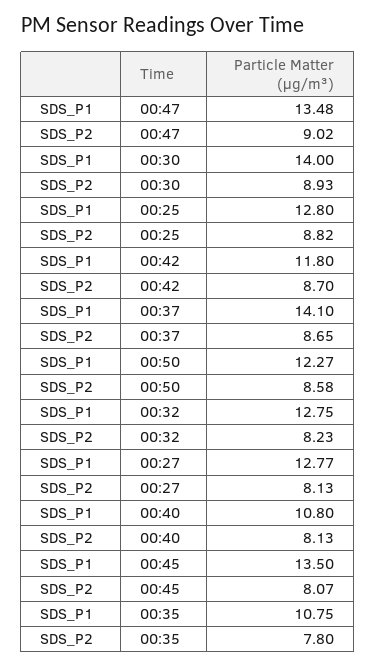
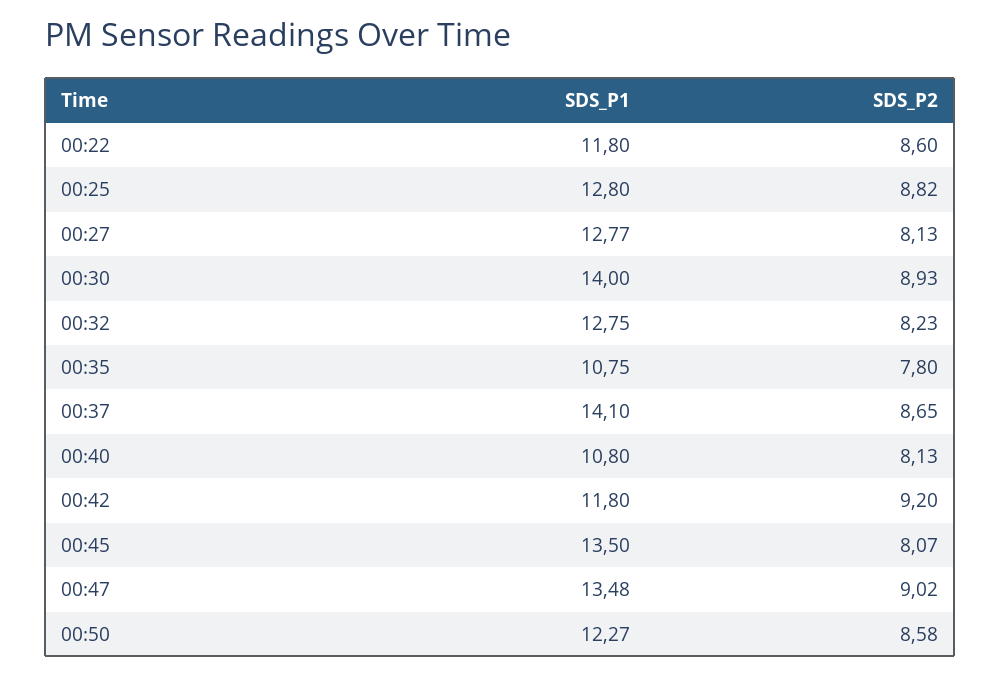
  {
    "SDS_P1": {
      "00:47": 13.48,
      "00:30": 14,
      "00:25": 12.8,
      "00:42": 11.8,
      "00:37": 14.1,
      "00:50": 12.27,
      "00:32": 12.75,
      "00:27": 12.77,
      "00:40": 10.8,
      "00:45": 13.5,
-     "00:35": 10.75
+     "00:35": 10.75,
+     "00:22": 11.8
    },
    "SDS_P2": {
      "00:47": 9.02,
      "00:30": 8.93,
      "00:25": 8.82,
-     "00:42": 8.7,
+     "00:42": 9.2,
      "00:37": 8.65,
      "00:50": 8.58,
      "00:32": 8.23,
      "00:27": 8.13,
      "00:40": 8.13,
      "00:45": 8.07,
-     "00:35": 7.8
+     "00:35": 7.8,
+     "00:22": 8.6
    }
  }

